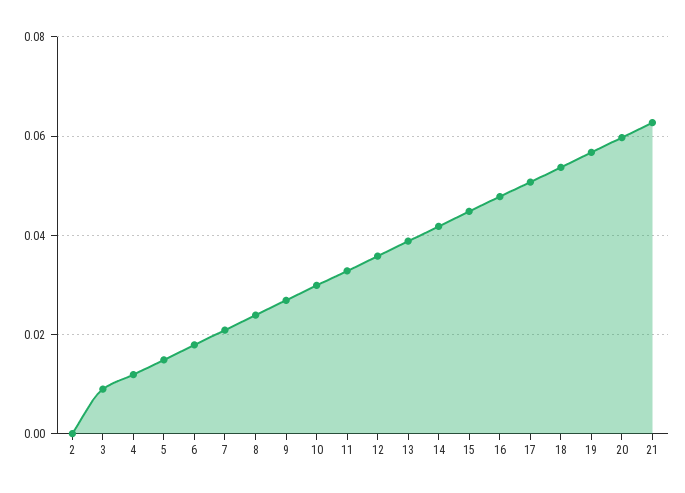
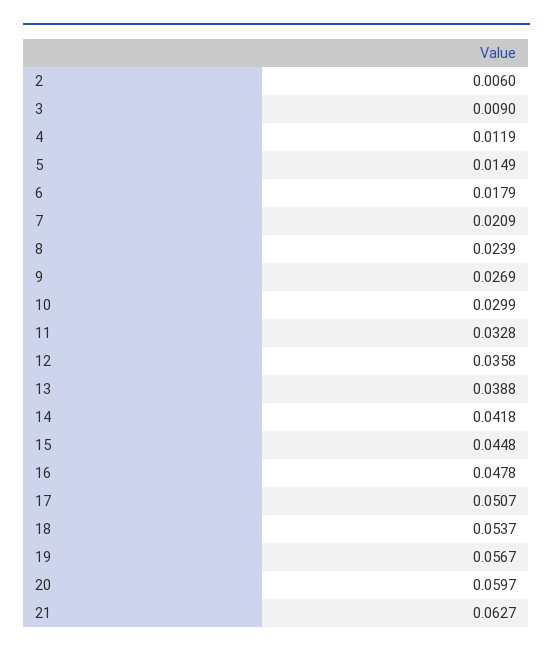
  {
-   "2": 0,
+   "2": 0.006,
    "3": 0.009,
    "4": 0.0119,
    "5": 0.0149,
    "6": 0.0179,
    "7": 0.0209,
    "8": 0.0239,
    "9": 0.0269,
    "10": 0.0299,
    "11": 0.0328,
    "12": 0.0358,
    "13": 0.0388,
    "14": 0.0418,
    "15": 0.0448,
    "16": 0.0478,
    "17": 0.0507,
    "18": 0.0537,
    "19": 0.0567,
    "20": 0.0597,
    "21": 0.0627
  }

